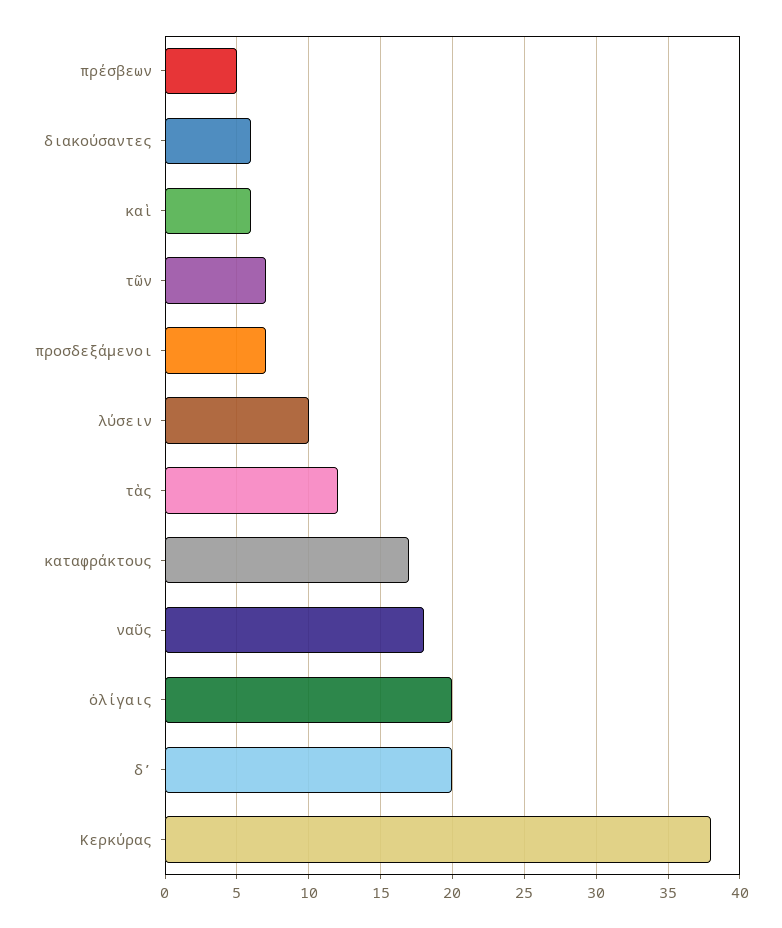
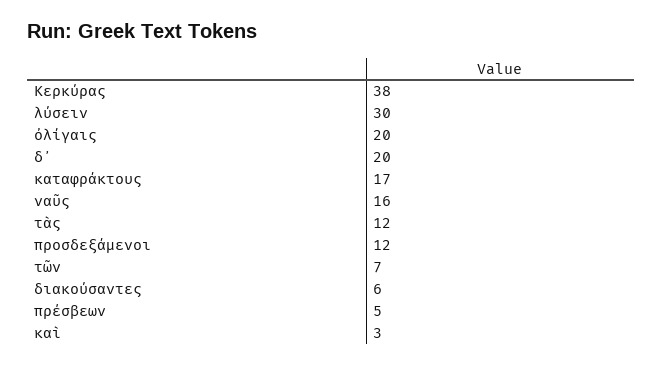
  {
    "πρέσβεων": 5,
    "διακούσαντες": 6,
-   "καὶ": 6,
+   "καὶ": 3,
    "τῶν": 7,
-   "προσδεξάμενοι": 7,
+   "προσδεξάμενοι": 12,
-   "λύσειν": 10,
+   "λύσειν": 30,
    "τὰς": 12,
    "καταφράκτους": 17,
-   "ναῦς": 18,
+   "ναῦς": 16,
    "ὀλίγαις": 20,
    "δʼ": 20,
    "Κερκύρας": 38
  }

